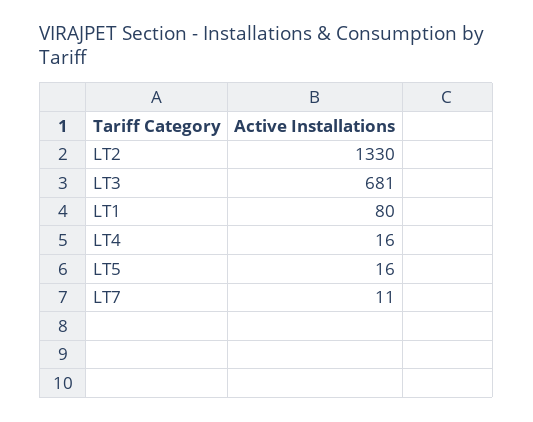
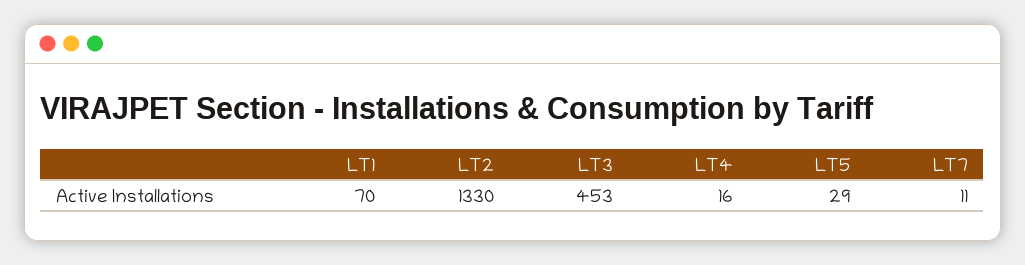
  {
    "LT2": 1330,
-   "LT3": 681,
+   "LT3": 453,
-   "LT1": 80,
+   "LT1": 70,
    "LT4": 16,
-   "LT5": 16,
+   "LT5": 29,
    "LT7": 11
  }

